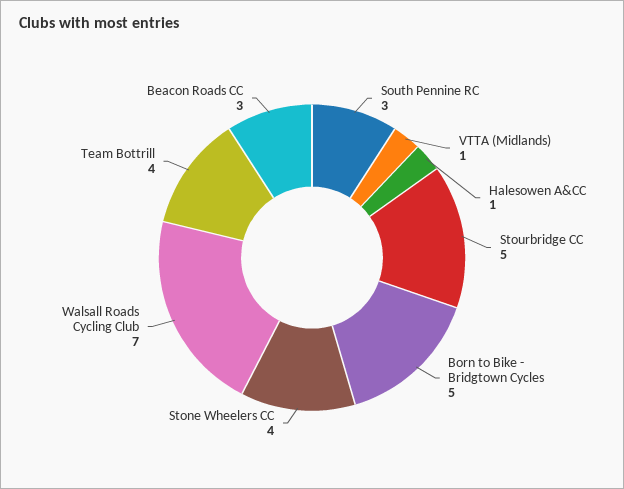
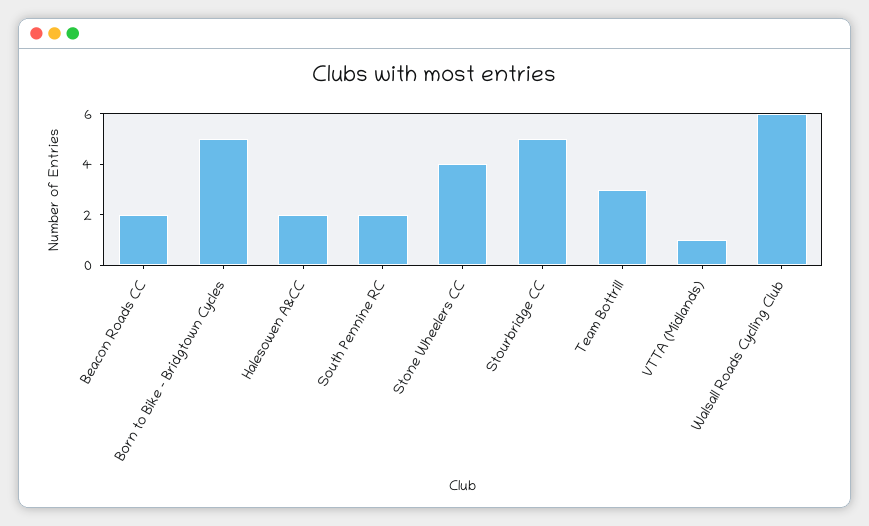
  {
-   "South Pennine RC": 3,
+   "South Pennine RC": 2,
    "VTTA (Midlands)": 1,
-   "Halesowen A&CC": 1,
+   "Halesowen A&CC": 2,
    "Stourbridge CC": 5,
    "Born to Bike - Bridgtown Cycles": 5,
    "Stone Wheelers CC": 4,
-   "Walsall Roads Cycling Club": 7,
+   "Walsall Roads Cycling Club": 6,
-   "Team Bottrill": 4,
+   "Team Bottrill": 3,
-   "Beacon Roads CC": 3
+   "Beacon Roads CC": 2
  }

